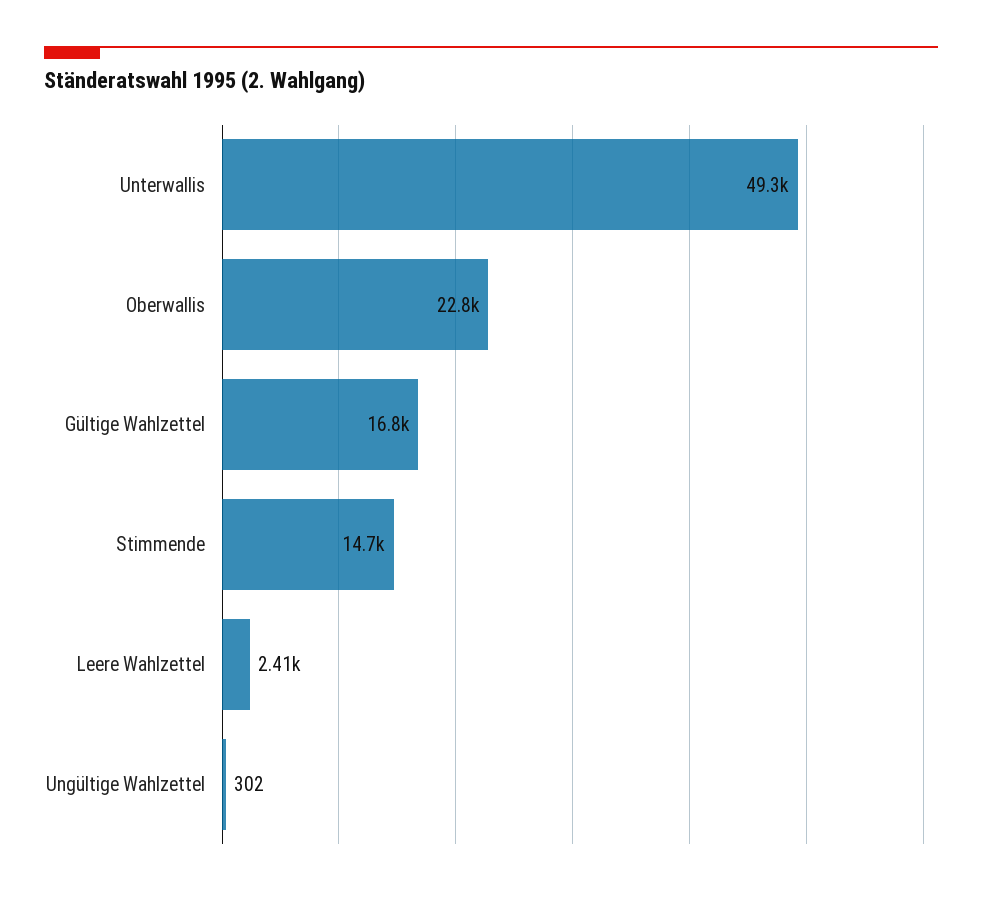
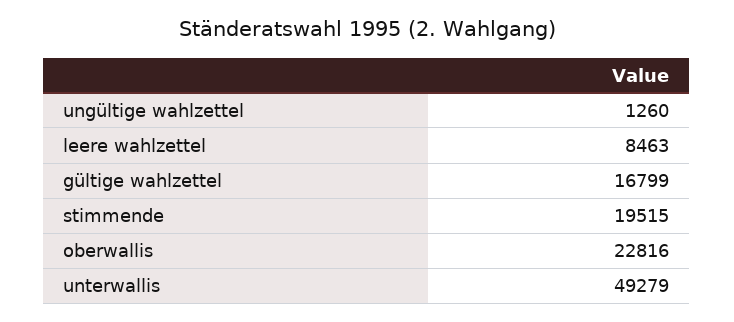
  {
    "Unterwallis": 49279,
    "Oberwallis": 22816,
    "Gültige Wahlzettel": 16799,
-   "Stimmende": 14700,
+   "Stimmende": 19515,
-   "Leere Wahlzettel": 2410,
+   "Leere Wahlzettel": 8463,
-   "Ungültige Wahlzettel": 302
+   "Ungültige Wahlzettel": 1260
  }

